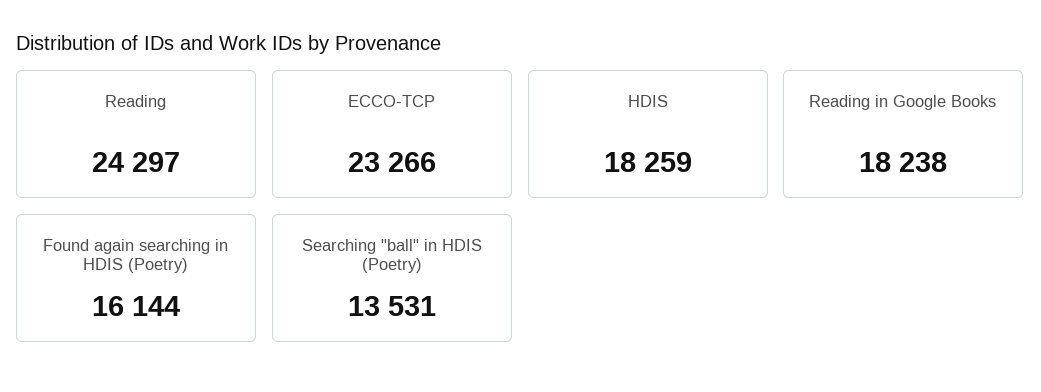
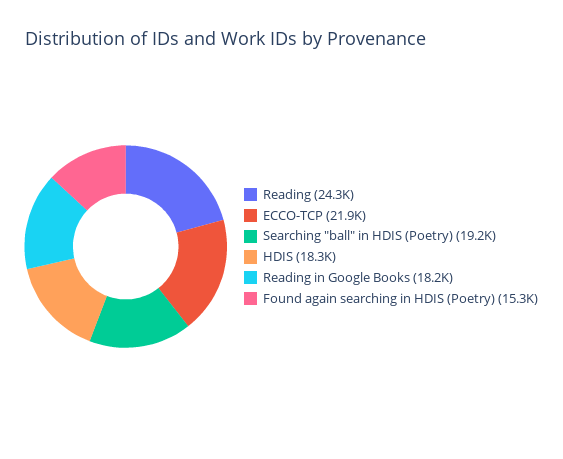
  {
    "Reading": 24297,
-   "ECCO-TCP": 23266,
+   "ECCO-TCP": 21900,
    "HDIS": 18259,
    "Reading in Google Books": 18238,
-   "Found again searching in HDIS (Poetry)": 16144,
+   "Found again searching in HDIS (Poetry)": 15300,
-   "Searching \"ball\" in HDIS (Poetry)": 13531
+   "Searching \"ball\" in HDIS (Poetry)": 19200
  }

